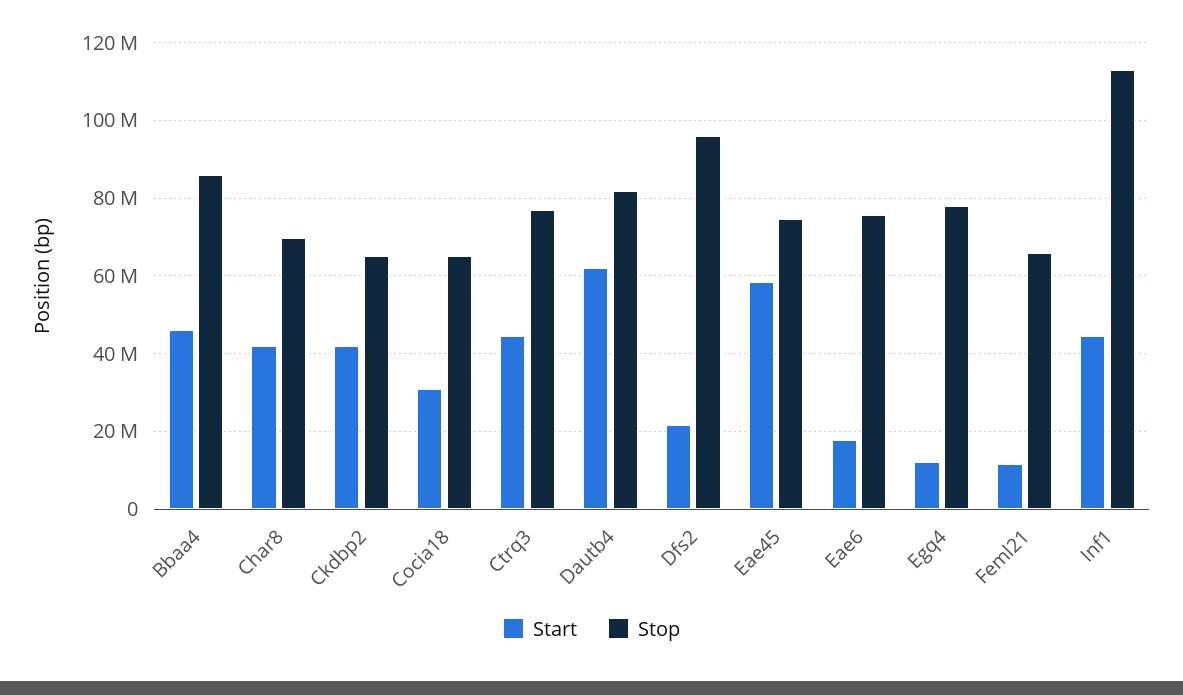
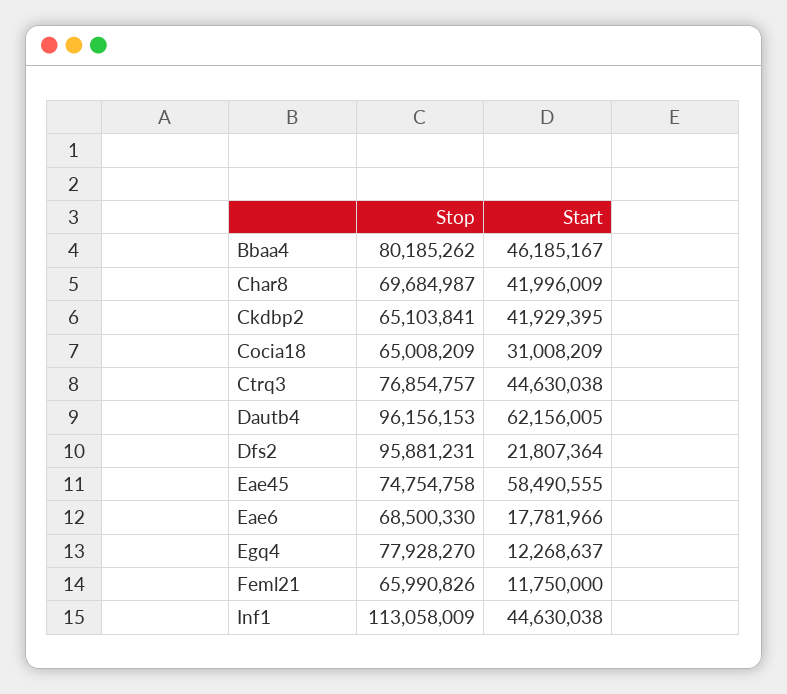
  {
    "Start": {
      "Bbaa4": 46185167,
      "Char8": 41996009,
      "Ckdbp2": 41929395,
      "Cocia18": 31008209,
      "Ctrq3": 44630038,
      "Dautb4": 62156005,
      "Dfs2": 21807364,
      "Eae45": 58490555,
      "Eae6": 17781966,
      "Egq4": 12268637,
      "Feml21": 11750000,
      "Inf1": 44630038
    },
    "Stop": {
-     "Bbaa4": 86000000,
+     "Bbaa4": 80185262,
      "Char8": 69684987,
      "Ckdbp2": 65103841,
      "Cocia18": 65008209,
      "Ctrq3": 76854757,
-     "Dautb4": 82000000,
+     "Dautb4": 96156153,
      "Dfs2": 95881231,
      "Eae45": 74754758,
-     "Eae6": 76000000,
+     "Eae6": 68500330,
      "Egq4": 77928270,
      "Feml21": 65990826,
      "Inf1": 113058009
    }
  }

